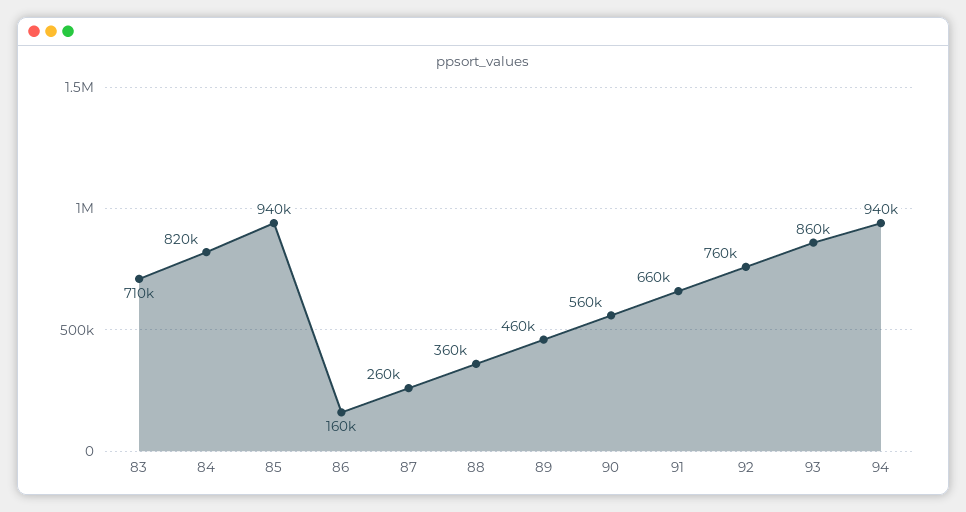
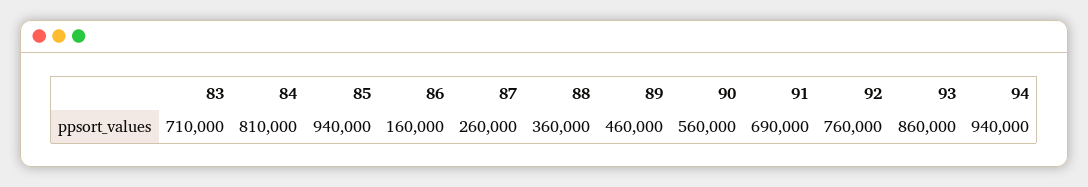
  {
    "83": 710000,
-   "84": 820000,
+   "84": 810000,
    "85": 940000,
    "86": 160000,
    "87": 260000,
    "88": 360000,
    "89": 460000,
    "90": 560000,
-   "91": 660000,
+   "91": 690000,
    "92": 760000,
    "93": 860000,
    "94": 940000
  }

